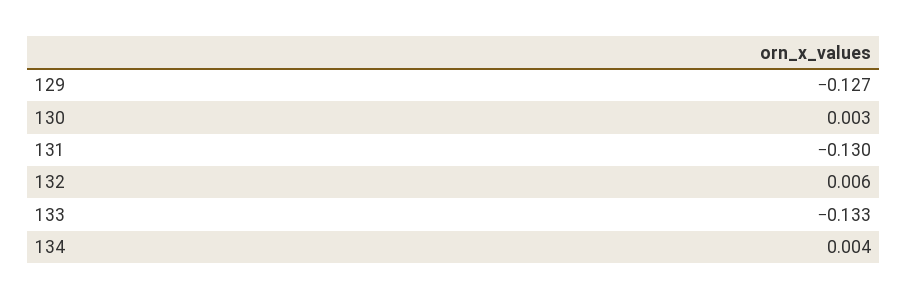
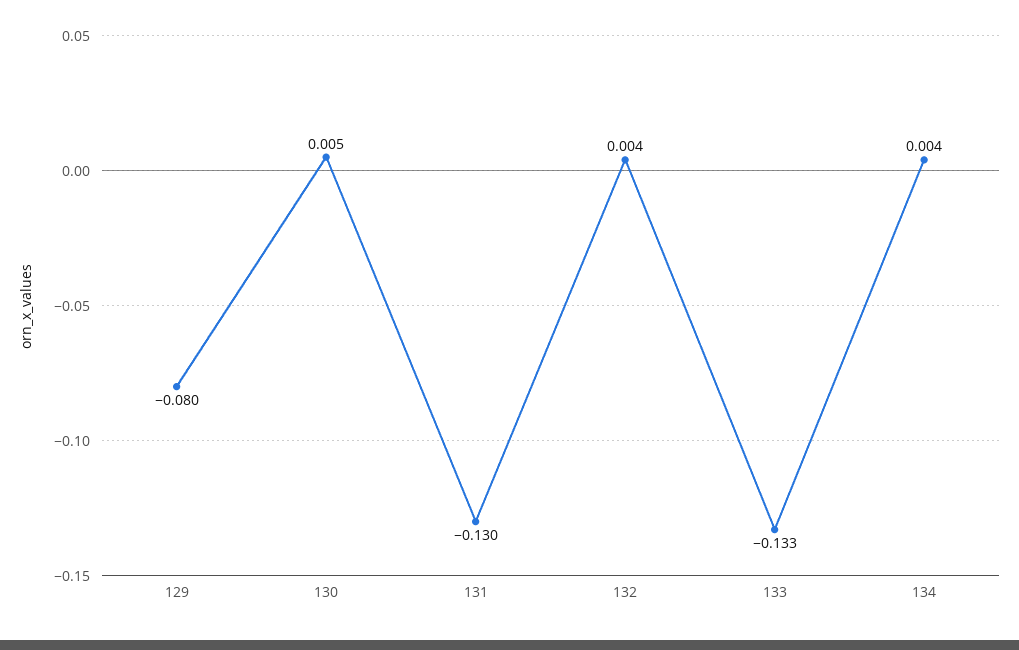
  {
-   "129": -0.127,
+   "129": -0.08,
-   "130": 0.003,
+   "130": 0.005,
    "131": -0.13,
-   "132": 0.006,
+   "132": 0.004,
    "133": -0.133,
    "134": 0.004
  }

